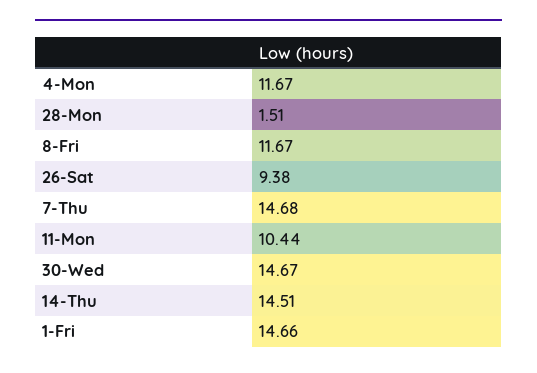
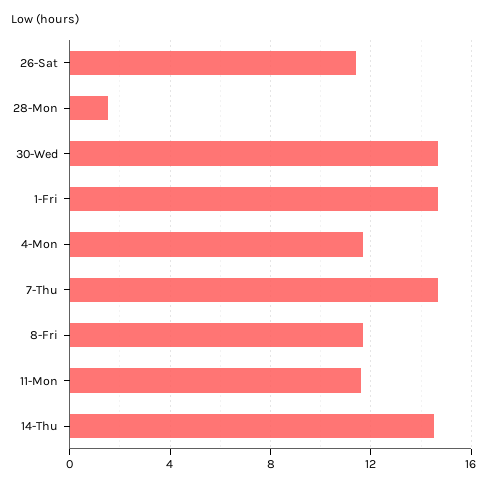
  {
    "4-Mon": 11.67,
    "28-Mon": 1.51,
    "8-Fri": 11.67,
-   "26-Sat": 9.38,
+   "26-Sat": 11.5,
    "7-Thu": 14.68,
-   "11-Mon": 10.44,
+   "11-Mon": 11.5,
    "30-Wed": 14.67,
    "14-Thu": 14.51,
    "1-Fri": 14.66
  }

